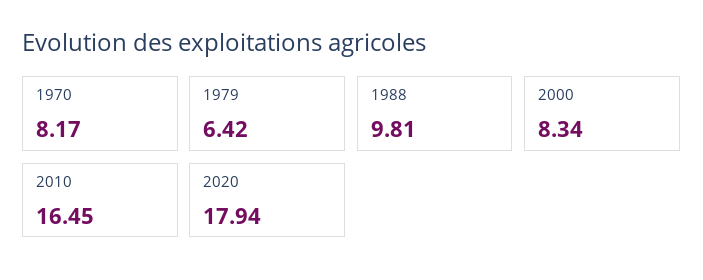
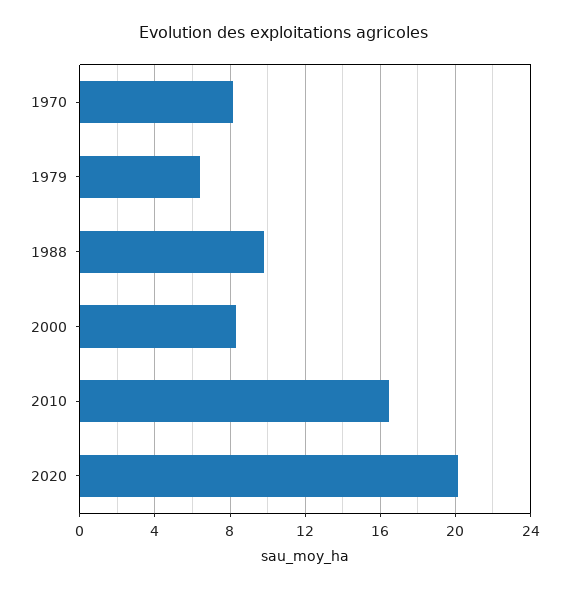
  {
    "1970": 8.17,
    "1979": 6.42,
    "1988": 9.81,
    "2000": 8.34,
    "2010": 16.45,
-   "2020": 17.94
+   "2020": 20
  }

